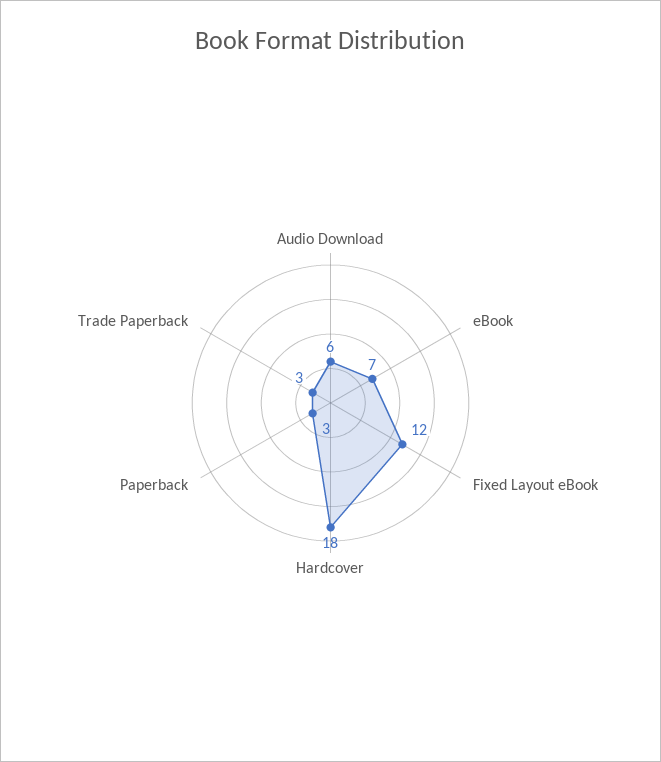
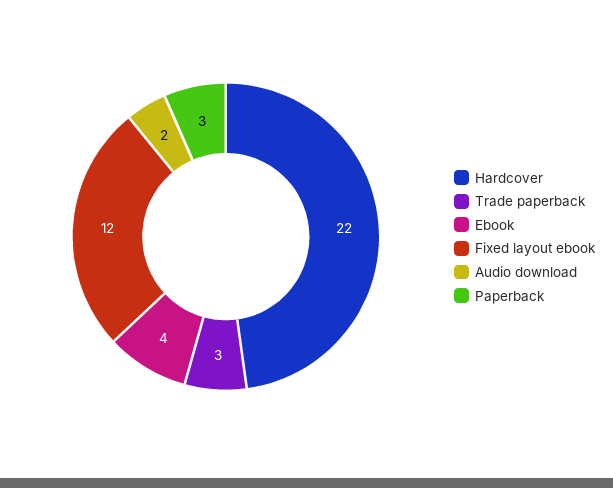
  {
-   "Audio Download": 6,
+   "Audio Download": 2,
-   "eBook": 7,
+   "eBook": 4,
    "Fixed Layout eBook": 12,
-   "Hardcover": 18,
+   "Hardcover": 22,
    "Paperback": 3,
    "Trade Paperback": 3
  }

